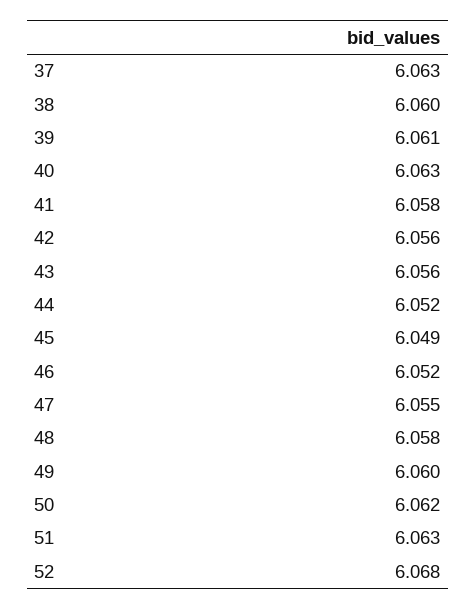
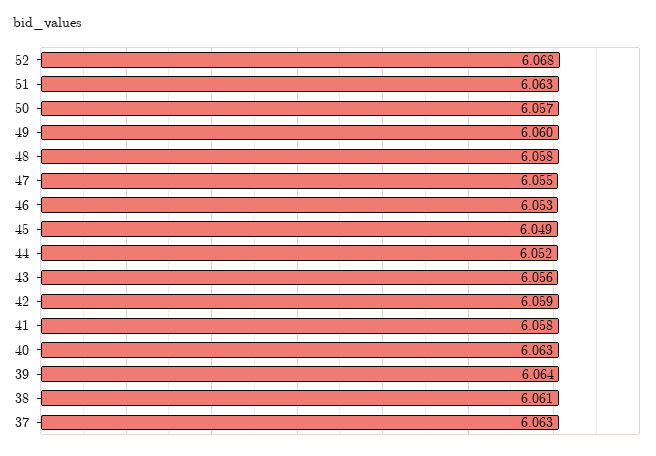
  {
    "37": 6.063,
-   "38": 6.06,
+   "38": 6.061,
-   "39": 6.061,
+   "39": 6.064,
    "40": 6.063,
    "41": 6.058,
-   "42": 6.056,
+   "42": 6.059,
    "43": 6.056,
    "44": 6.052,
    "45": 6.049,
-   "46": 6.052,
+   "46": 6.053,
    "47": 6.055,
    "48": 6.058,
    "49": 6.06,
-   "50": 6.062,
+   "50": 6.057,
    "51": 6.063,
    "52": 6.068
  }

